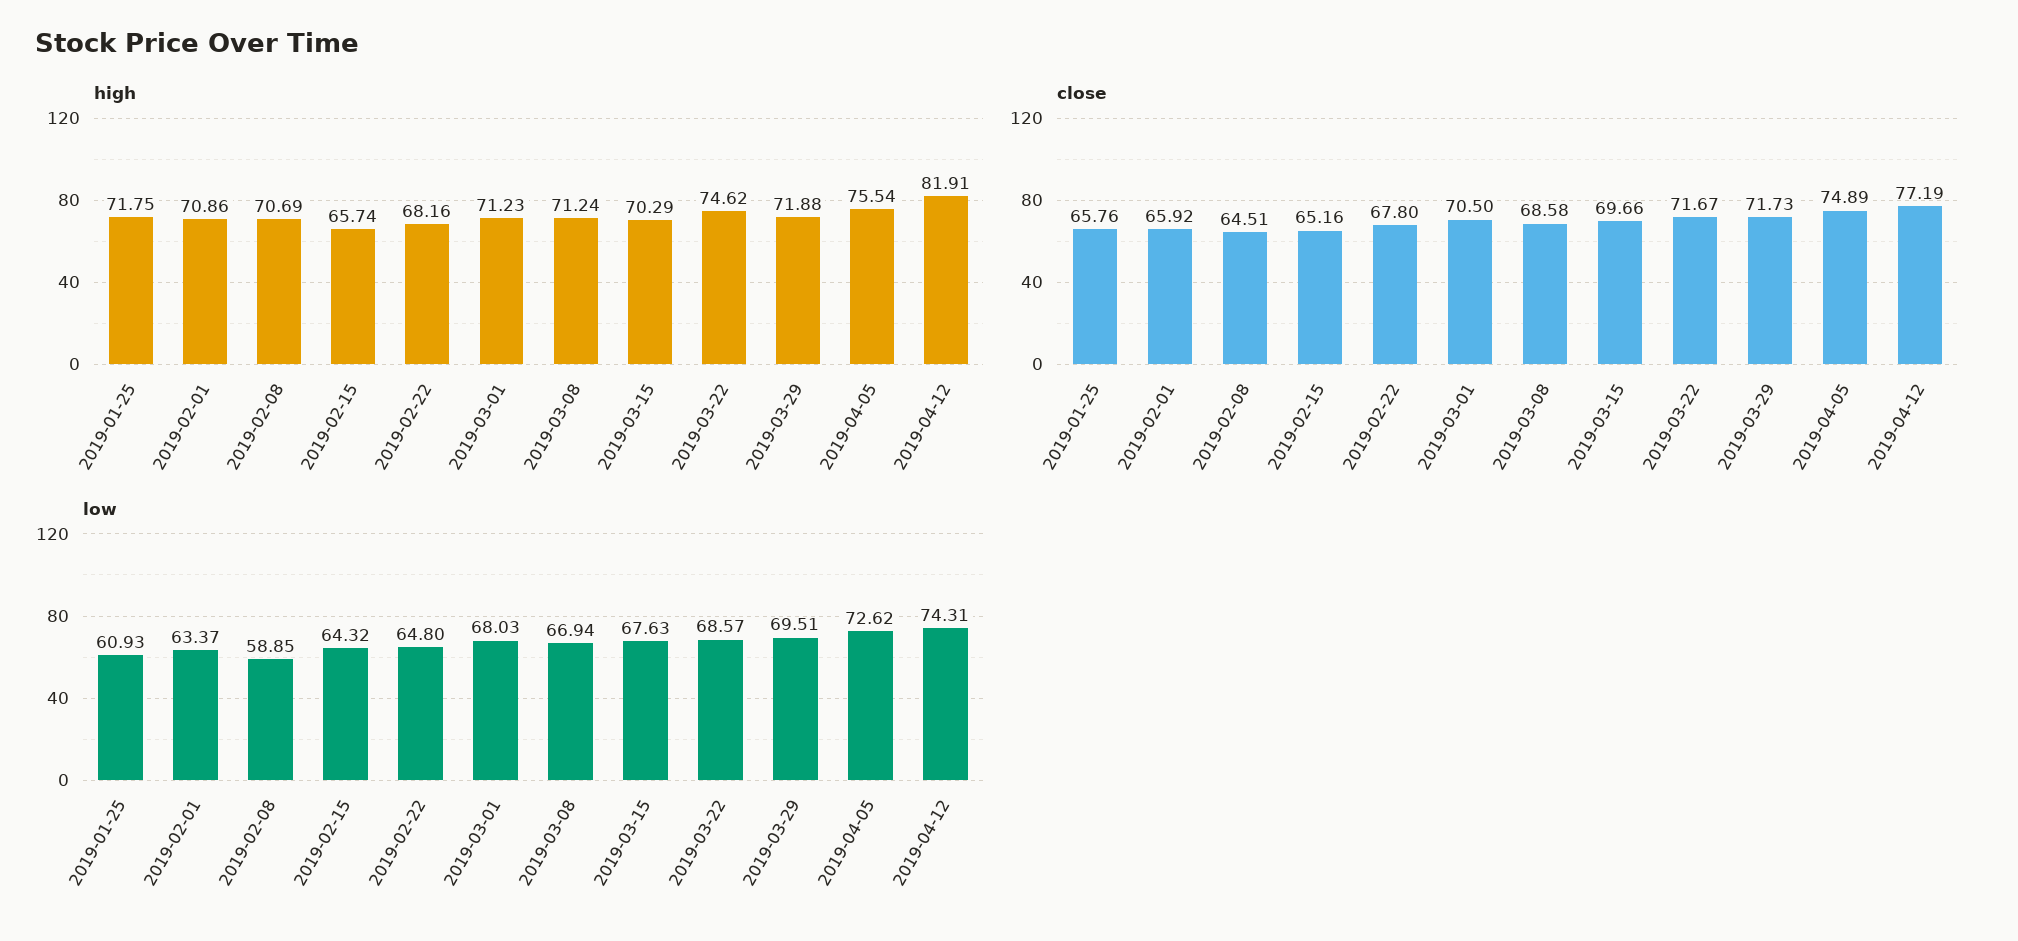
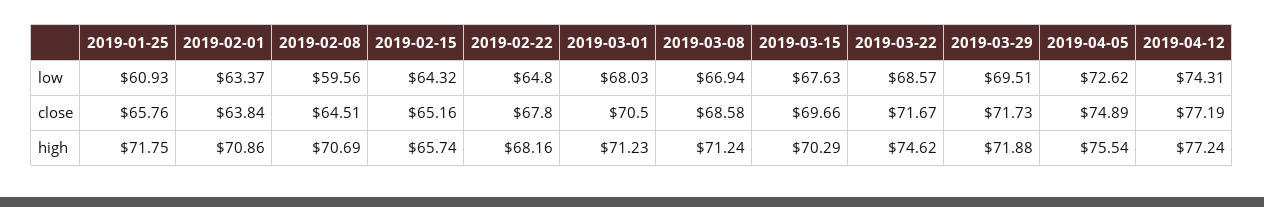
  {
    "high": {
      "2019-01-25": 71.75,
      "2019-02-01": 70.86,
      "2019-02-08": 70.69,
      "2019-02-15": 65.74,
      "2019-02-22": 68.16,
      "2019-03-01": 71.23,
      "2019-03-08": 71.24,
      "2019-03-15": 70.29,
      "2019-03-22": 74.62,
      "2019-03-29": 71.88,
      "2019-04-05": 75.54,
-     "2019-04-12": 81.91
+     "2019-04-12": 77.24
    },
    "close": {
      "2019-01-25": 65.76,
-     "2019-02-01": 65.92,
+     "2019-02-01": 63.84,
      "2019-02-08": 64.51,
      "2019-02-15": 65.16,
      "2019-02-22": 67.8,
      "2019-03-01": 70.5,
      "2019-03-08": 68.58,
      "2019-03-15": 69.66,
      "2019-03-22": 71.67,
      "2019-03-29": 71.73,
      "2019-04-05": 74.89,
      "2019-04-12": 77.19
    },
    "low": {
      "2019-01-25": 60.93,
      "2019-02-01": 63.37,
-     "2019-02-08": 58.85,
+     "2019-02-08": 59.56,
      "2019-02-15": 64.32,
      "2019-02-22": 64.8,
      "2019-03-01": 68.03,
      "2019-03-08": 66.94,
      "2019-03-15": 67.63,
      "2019-03-22": 68.57,
      "2019-03-29": 69.51,
      "2019-04-05": 72.62,
      "2019-04-12": 74.31
    }
  }

